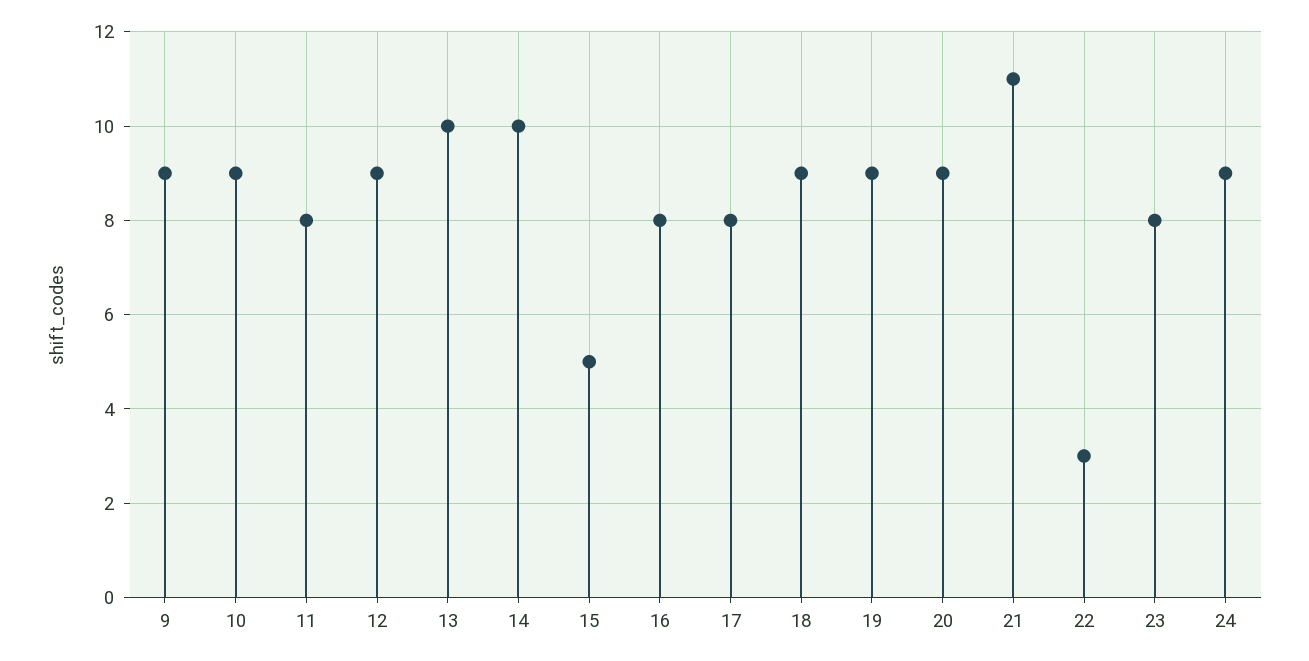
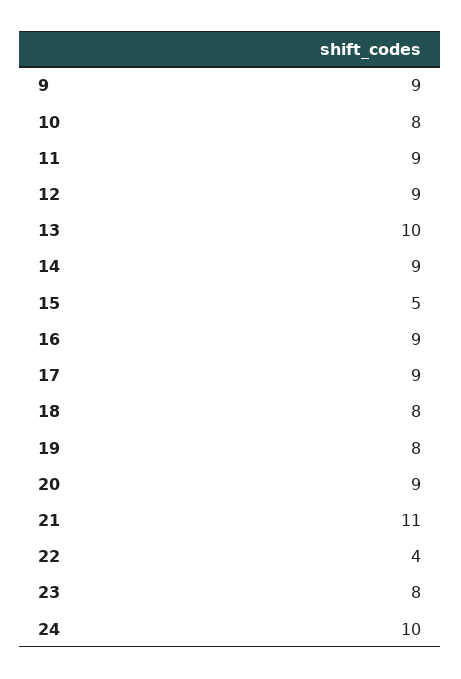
  {
    "9": 9,
-   "10": 9,
+   "10": 8,
-   "11": 8,
+   "11": 9,
    "12": 9,
    "13": 10,
-   "14": 10,
+   "14": 9,
    "15": 5,
-   "16": 8,
+   "16": 9,
-   "17": 8,
+   "17": 9,
-   "18": 9,
+   "18": 8,
-   "19": 9,
+   "19": 8,
    "20": 9,
    "21": 11,
-   "22": 3,
+   "22": 4,
    "23": 8,
-   "24": 9
+   "24": 10
  }

